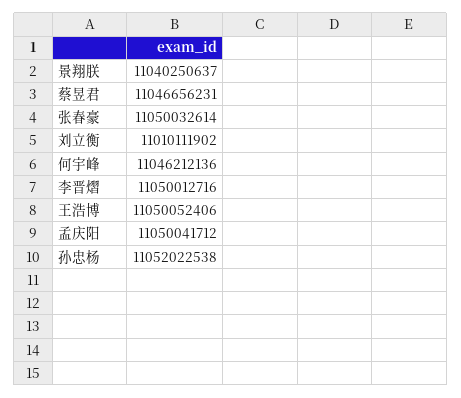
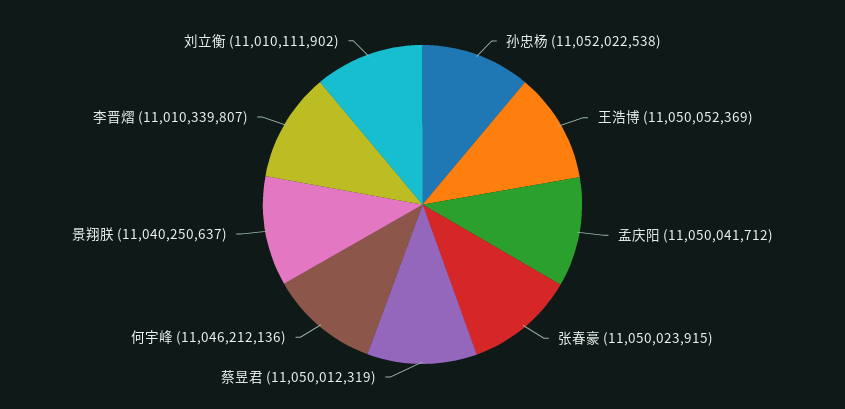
  {
    "景翔朕": 11040250637,
-   "蔡昱君": 11046656231,
+   "蔡昱君": 11050012319,
-   "张春豪": 11050032614,
+   "张春豪": 11050023915,
    "刘立衡": 11010111902,
    "何宇峰": 11046212136,
-   "李晋熠": 11050012716,
+   "李晋熠": 11010339807,
-   "王浩博": 11050052406,
+   "王浩博": 11050052369,
    "孟庆阳": 11050041712,
    "孙忠杨": 11052022538
  }

